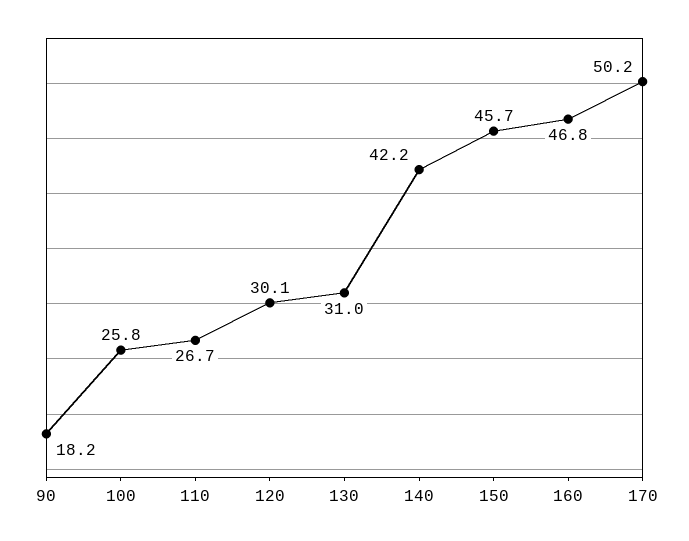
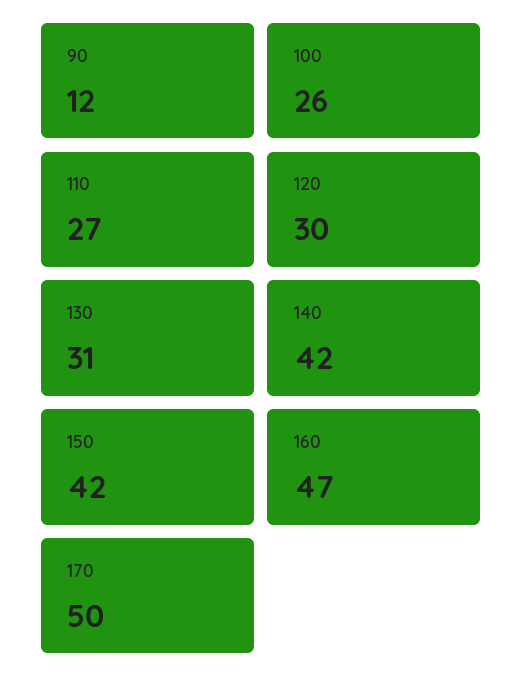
  {
-   "90": 18.2,
+   "90": 12,
    "100": 25.8,
    "110": 26.7,
    "120": 30.1,
    "130": 31,
    "140": 42.2,
-   "150": 45.7,
+   "150": 42,
    "160": 46.8,
    "170": 50.2
  }

